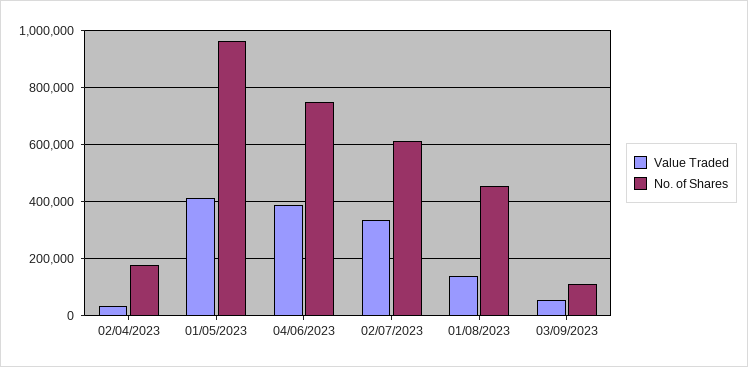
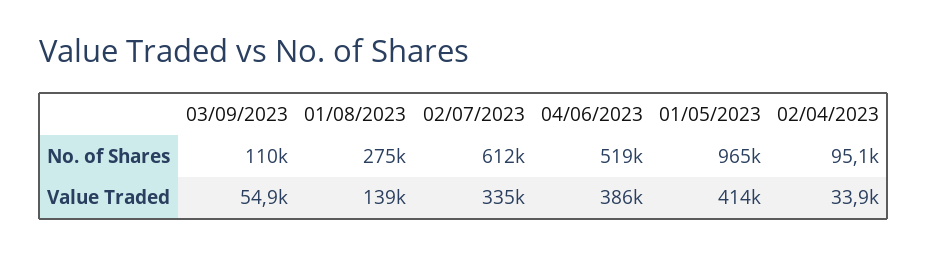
  {
    "Value Traded": {
      "02/04/2023": 33900,
      "01/05/2023": 414000,
      "04/06/2023": 386000,
      "02/07/2023": 335000,
      "01/08/2023": 139000,
      "03/09/2023": 54900
    },
    "No. of Shares": {
-     "02/04/2023": 175000,
+     "02/04/2023": 95100,
      "01/05/2023": 965000,
-     "04/06/2023": 750000,
+     "04/06/2023": 519000,
      "02/07/2023": 612000,
-     "01/08/2023": 450000,
+     "01/08/2023": 275000,
      "03/09/2023": 110000
    }
  }

